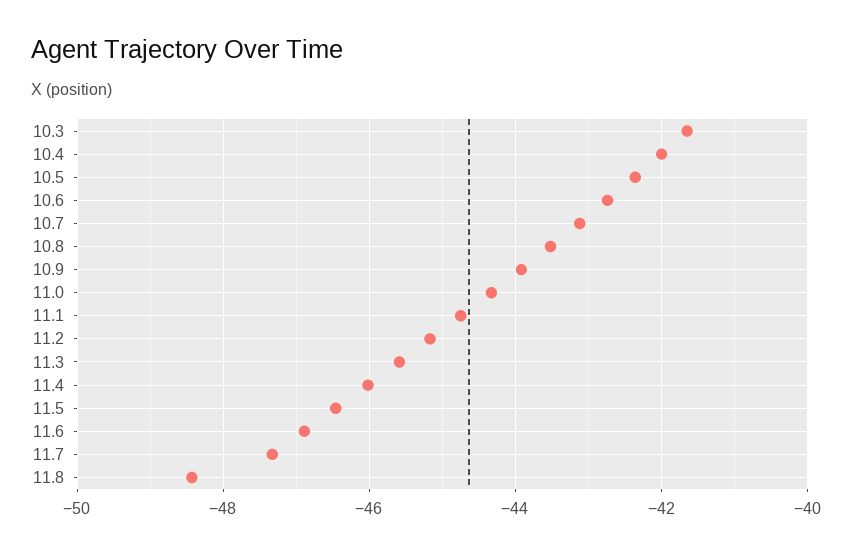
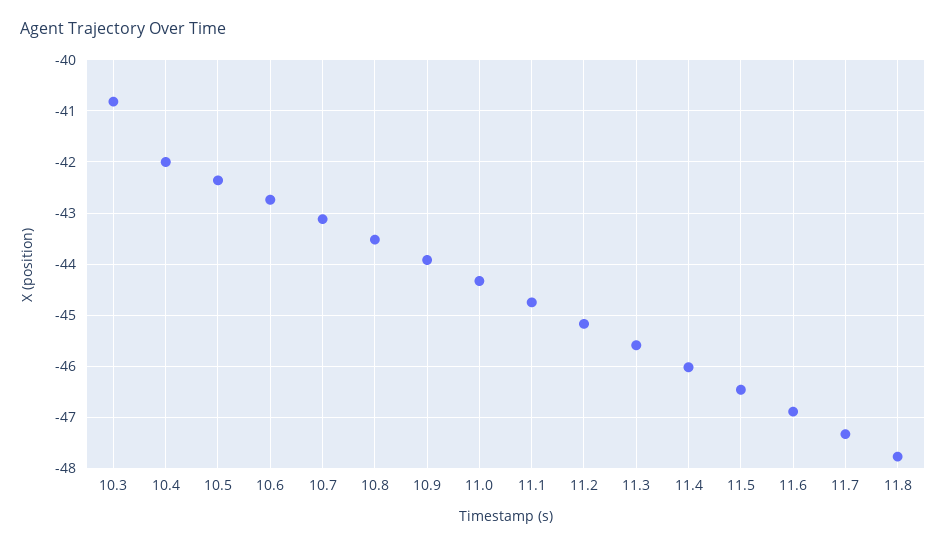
  {
-   "10.3": -41.6,
+   "10.3": -40.8,
    "10.4": -42,
    "10.5": -42.4,
    "10.6": -42.8,
    "10.7": -43.2,
    "10.8": -43.6,
    "10.9": -44,
    "11.0": -44.4,
    "11.1": -44.8,
    "11.2": -45.2,
    "11.3": -45.6,
    "11.4": -46,
    "11.5": -46.4,
    "11.6": -46.8,
    "11.7": -47.4,
-   "11.8": -48.4
+   "11.8": -47.8
  }

